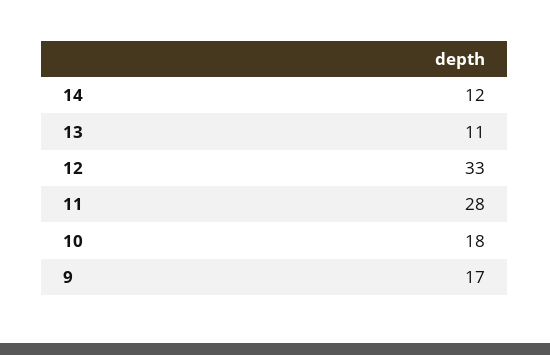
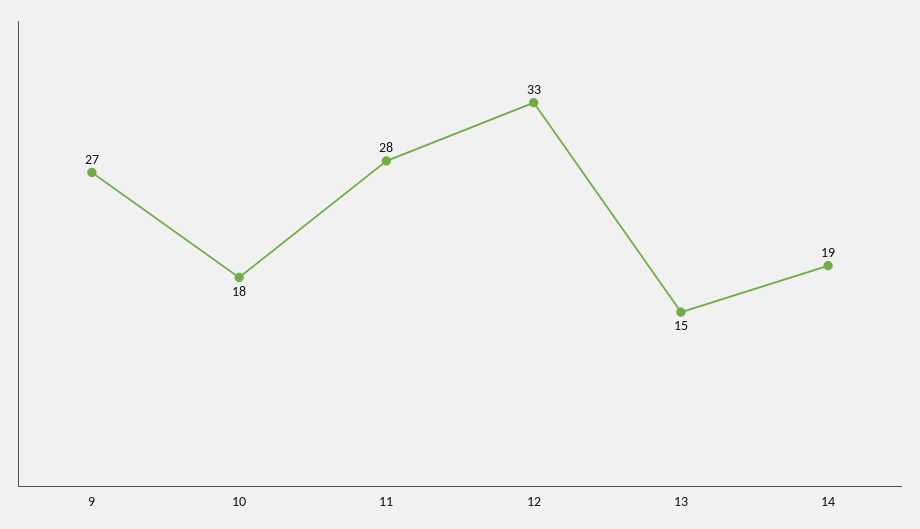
  {
-   "14": 12,
+   "14": 19,
-   "13": 11,
+   "13": 15,
    "12": 33,
    "11": 28,
    "10": 18,
-   "9": 17
+   "9": 27
  }

